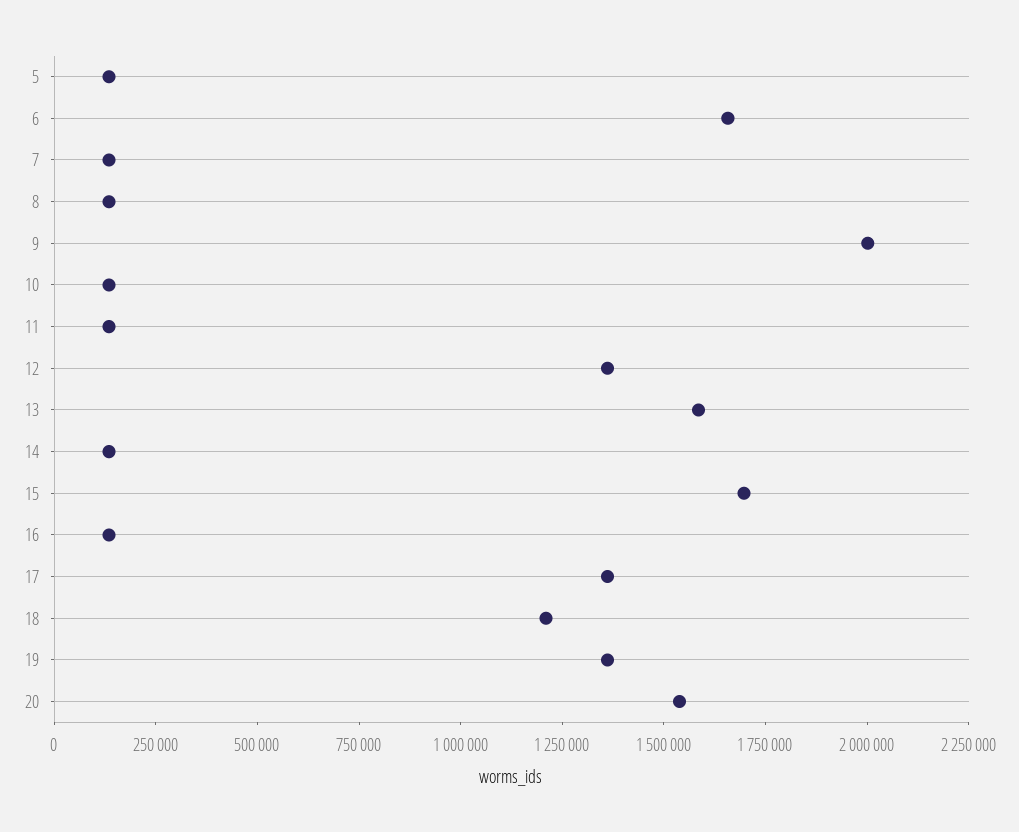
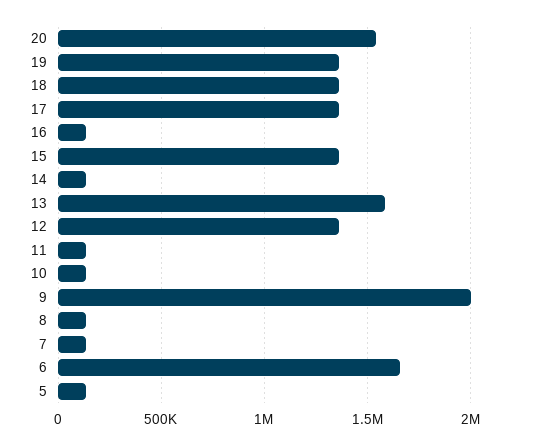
  {
    "5": 150000,
    "6": 1650000,
    "7": 150000,
    "8": 150000,
    "9": 2000000,
    "10": 150000,
    "11": 150000,
    "12": 1350000,
    "13": 1600000,
    "14": 150000,
-   "15": 1700000,
+   "15": 1350000,
    "16": 150000,
    "17": 1350000,
-   "18": 1200000,
+   "18": 1350000,
    "19": 1350000,
    "20": 1550000
  }

